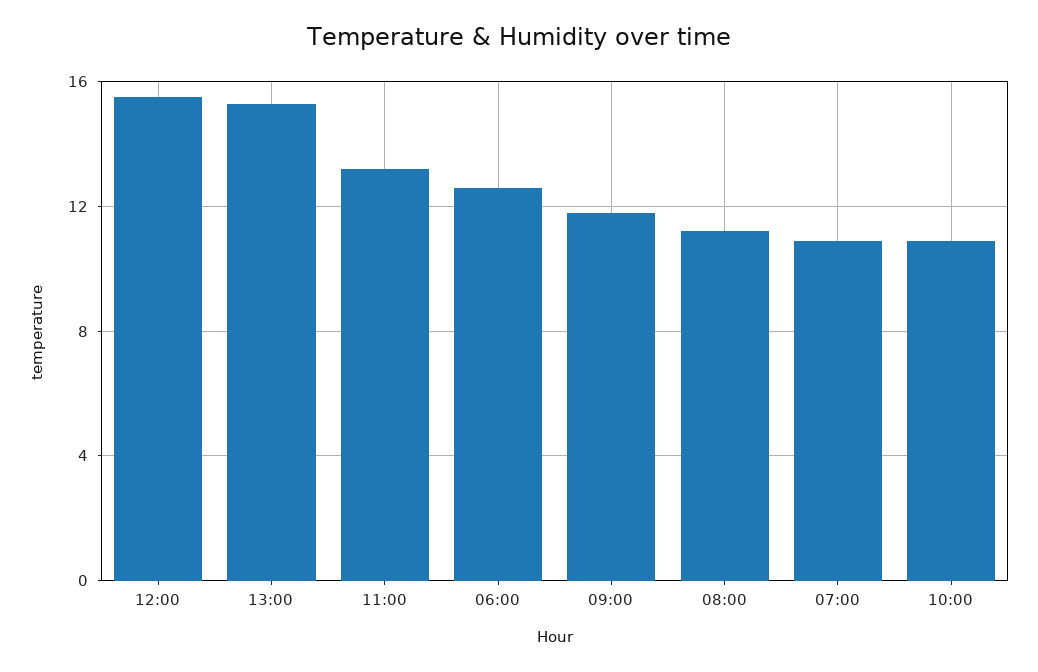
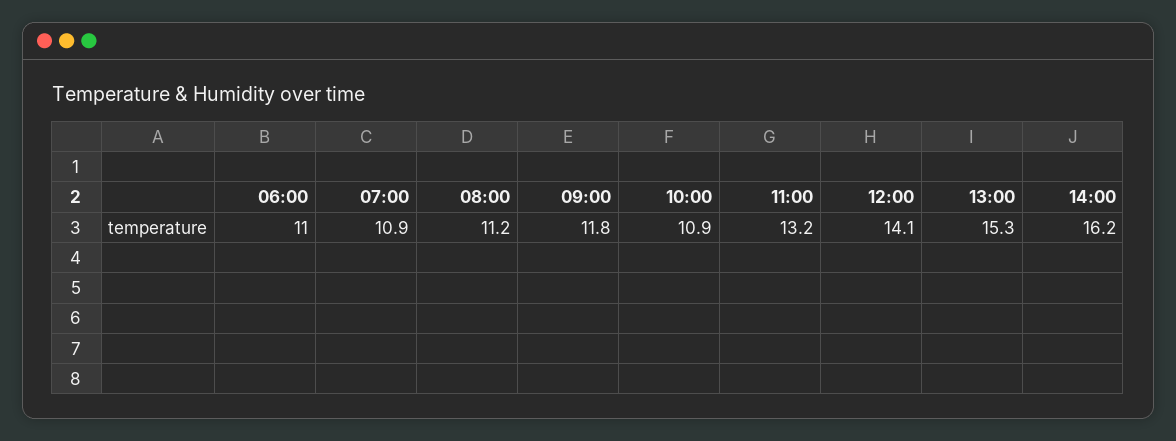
  {
-   "12:00": 15.5,
+   "12:00": 14.1,
    "13:00": 15.3,
    "11:00": 13.2,
-   "06:00": 12.5,
+   "06:00": 11,
    "09:00": 11.8,
    "08:00": 11.2,
    "07:00": 10.9,
-   "10:00": 10.9
+   "10:00": 10.9,
+   "14:00": 16.2
  }

